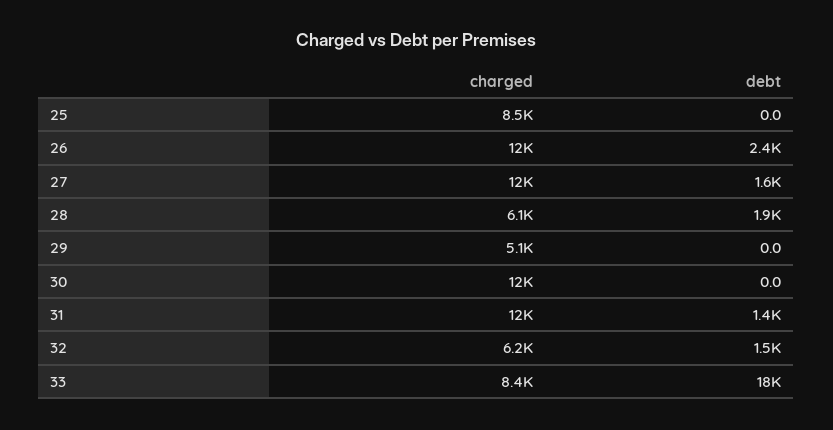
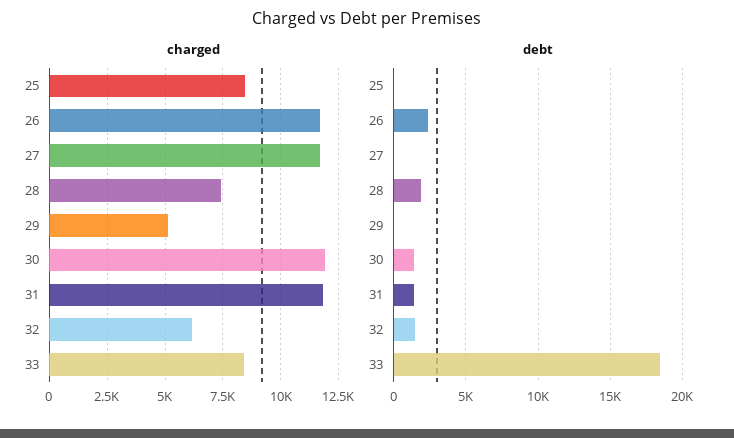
  {
    "charged": {
      "25": 8500,
      "26": 12000,
      "27": 12000,
-     "28": 6100,
+     "28": 7500,
      "29": 5100,
      "30": 12000,
      "31": 12000,
      "32": 6200,
      "33": 8400
    },
    "debt": {
      "25": 0,
      "26": 2400,
-     "27": 1600,
+     "27": 0,
      "28": 1900,
      "29": 0,
-     "30": 0,
+     "30": 1500,
      "31": 1400,
      "32": 1500,
      "33": 18000
    }
  }

